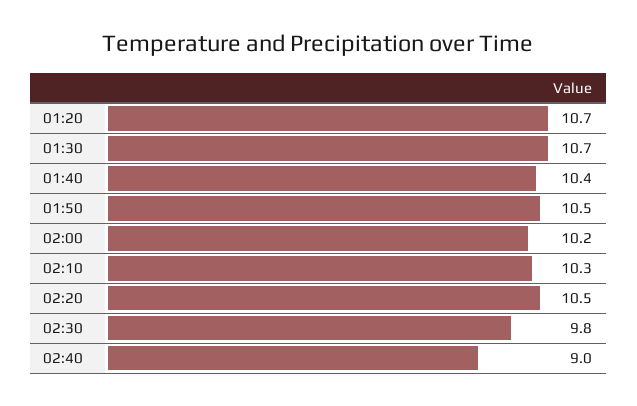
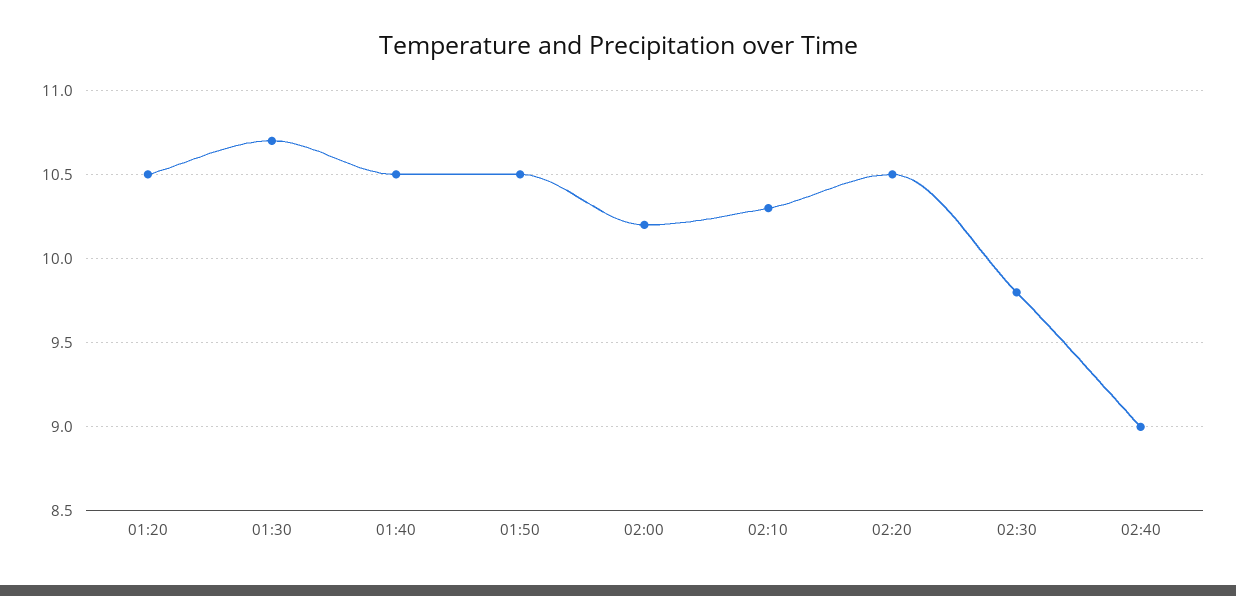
  {
-   "01:20": 10.7,
+   "01:20": 10.5,
    "01:30": 10.7,
-   "01:40": 10.4,
+   "01:40": 10.5,
    "01:50": 10.5,
    "02:00": 10.2,
    "02:10": 10.3,
    "02:20": 10.5,
    "02:30": 9.8,
    "02:40": 9
  }

